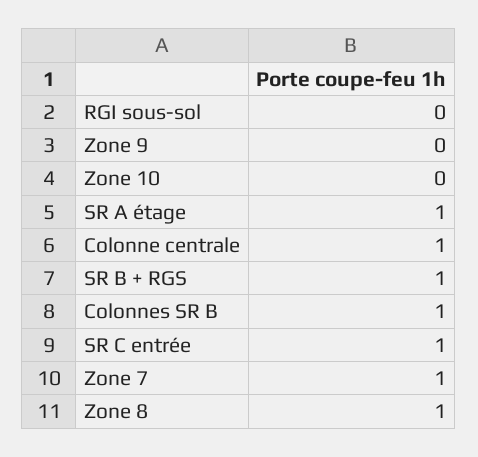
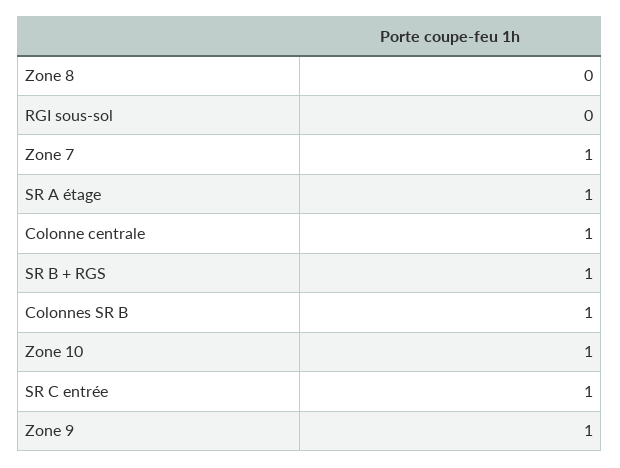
  {
    "RGI sous-sol": 0,
-   "Zone 9": 0,
+   "Zone 9": 1,
-   "Zone 10": 0,
+   "Zone 10": 1,
    "SR A étage": 1,
    "Colonne centrale": 1,
    "SR B + RGS": 1,
    "Colonnes SR B": 1,
    "SR C entrée": 1,
    "Zone 7": 1,
-   "Zone 8": 1
+   "Zone 8": 0
  }

